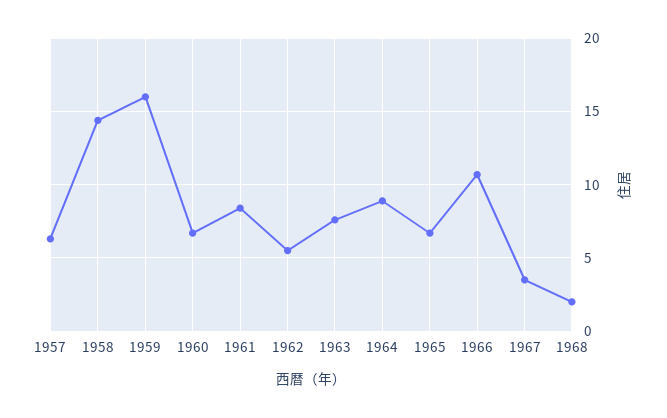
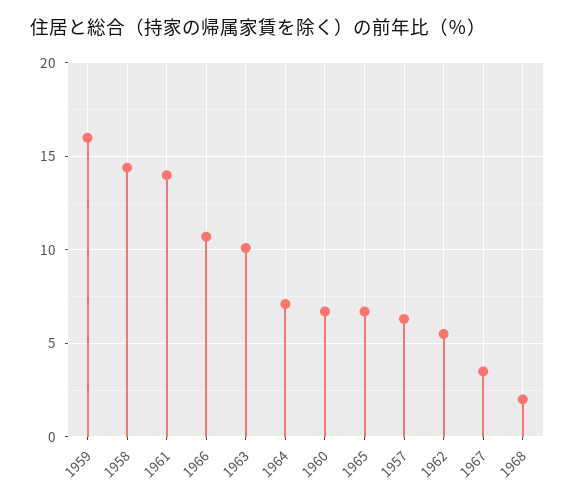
  {
    "1957": 6.5,
    "1958": 14.5,
    "1959": 16,
    "1960": 6.5,
-   "1961": 8.5,
+   "1961": 14,
    "1962": 5.5,
-   "1963": 7.5,
+   "1963": 10,
-   "1964": 9,
+   "1964": 7,
    "1965": 6.5,
    "1966": 10.5,
    "1967": 3.5,
    "1968": 2
  }

